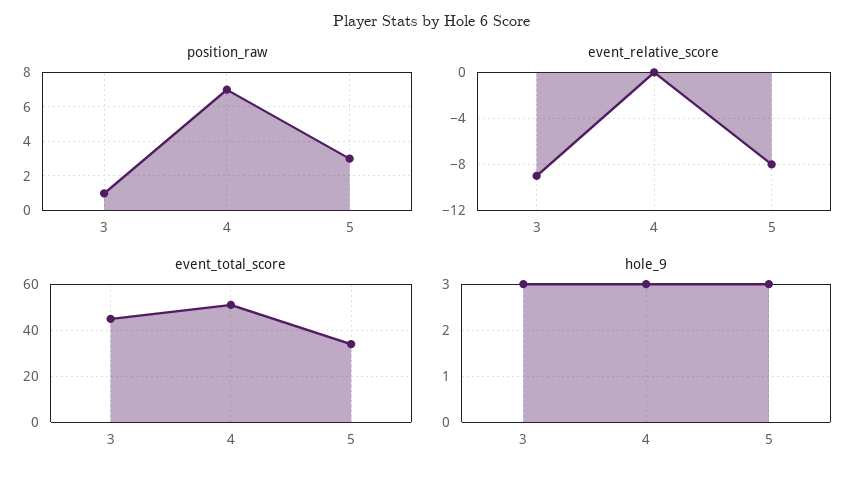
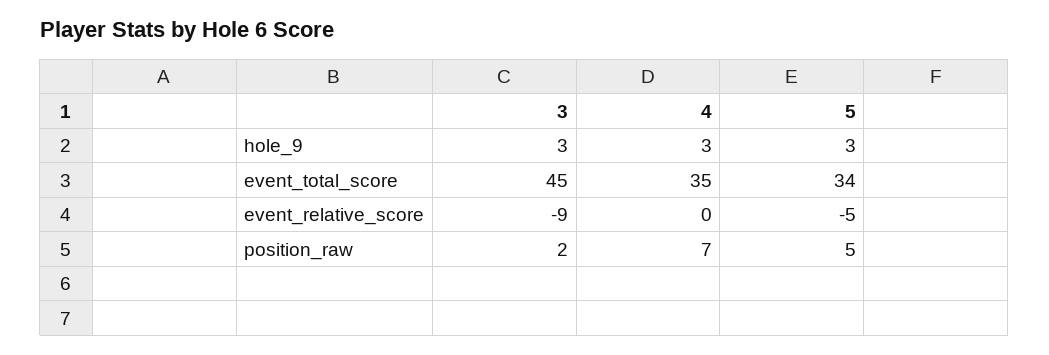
  {
    "position_raw": {
-     "3": 1,
+     "3": 2,
      "4": 7,
-     "5": 3
+     "5": 5
    },
    "event_relative_score": {
      "3": -9,
      "4": 0,
-     "5": -8
+     "5": -5
    },
    "event_total_score": {
      "3": 45,
-     "4": 50,
+     "4": 35,
      "5": 34
    },
    "hole_9": {
      "3": 3,
      "4": 3,
      "5": 3
    }
  }

